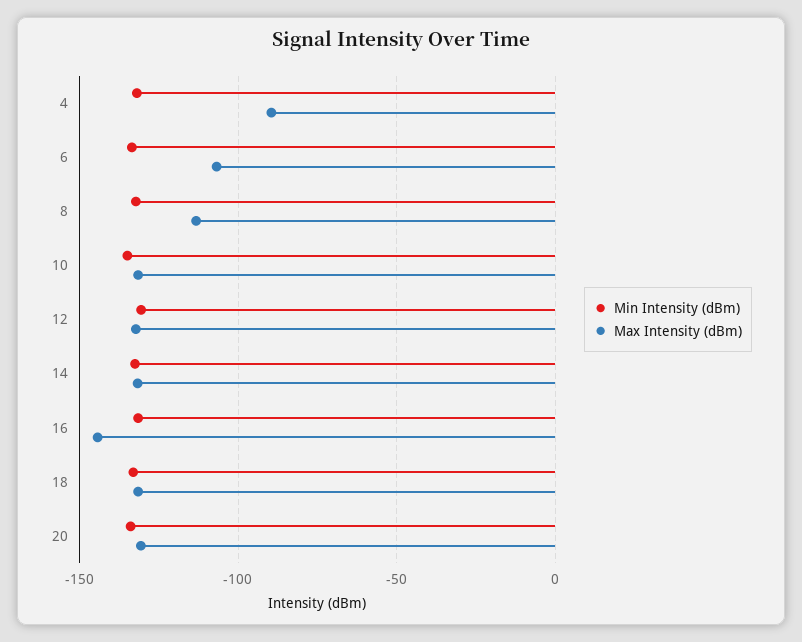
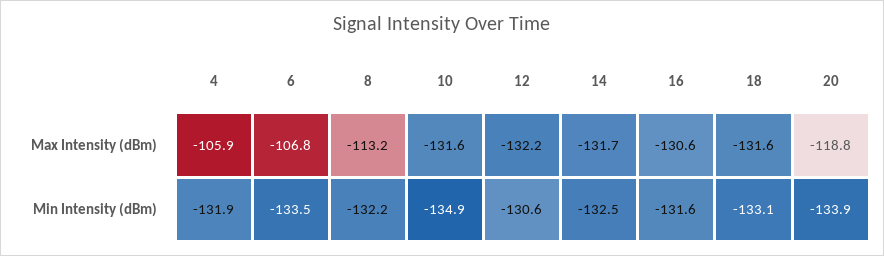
  {
    "Min Intensity (dBm)": {
      "4": -131.9,
      "6": -133.5,
      "8": -132.2,
      "10": -134.9,
      "12": -130.6,
      "14": -132.5,
      "16": -131.6,
      "18": -133.1,
      "20": -133.9
    },
    "Max Intensity (dBm)": {
-     "4": -90,
+     "4": -105.9,
      "6": -106.8,
      "8": -113.2,
      "10": -131.6,
      "12": -132.2,
      "14": -131.7,
-     "16": -145,
+     "16": -130.6,
      "18": -131.6,
-     "20": -130
+     "20": -118.8
    }
  }

